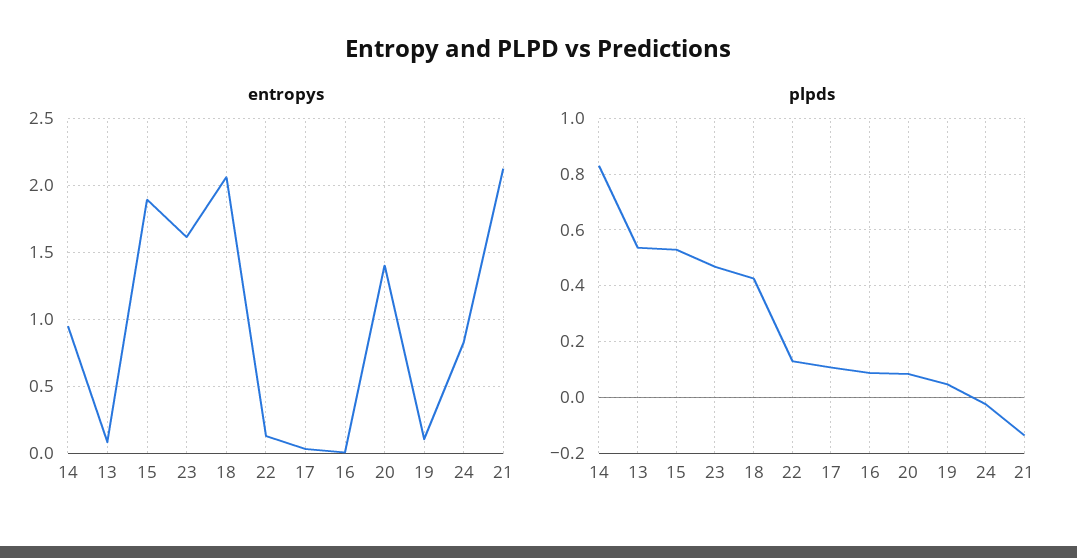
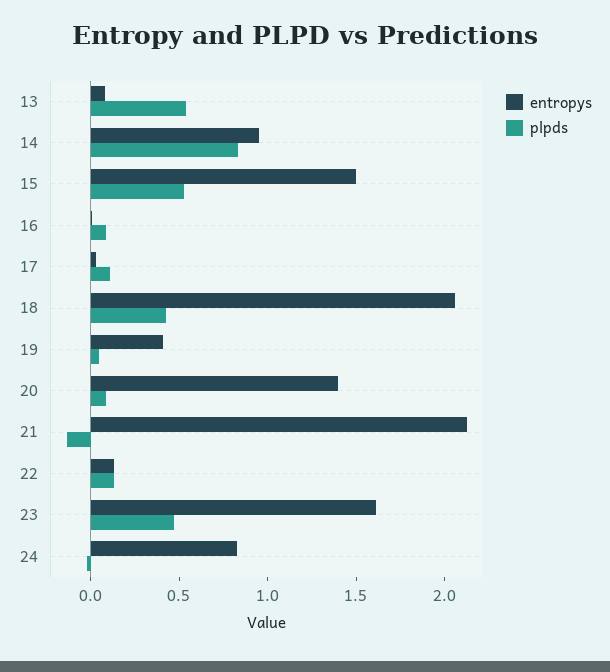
  {
    "entropys": {
      "14": 0.95,
      "13": 0.1,
-     "15": 1.9,
+     "15": 1.5,
      "23": 1.6,
      "18": 2.05,
      "22": 0.15,
      "17": 0.05,
      "16": 0,
      "20": 1.4,
-     "19": 0.1,
+     "19": 0.4,
      "24": 0.85,
      "21": 2.15
    },
    "plpds": {
      "14": 0.825,
      "13": 0.525,
      "15": 0.525,
      "23": 0.475,
      "18": 0.425,
      "22": 0.125,
      "17": 0.1,
      "16": 0.1,
      "20": 0.075,
      "19": 0.05,
      "24": -0.025,
      "21": -0.125
    }
  }

